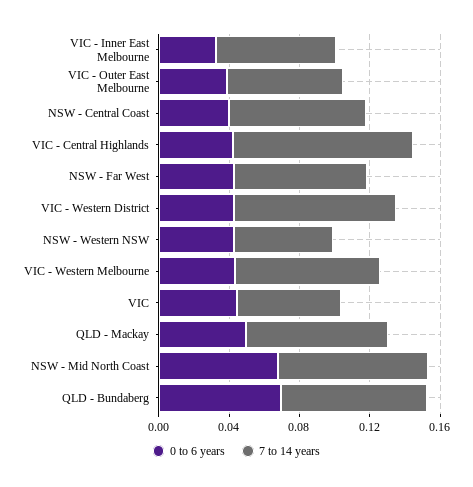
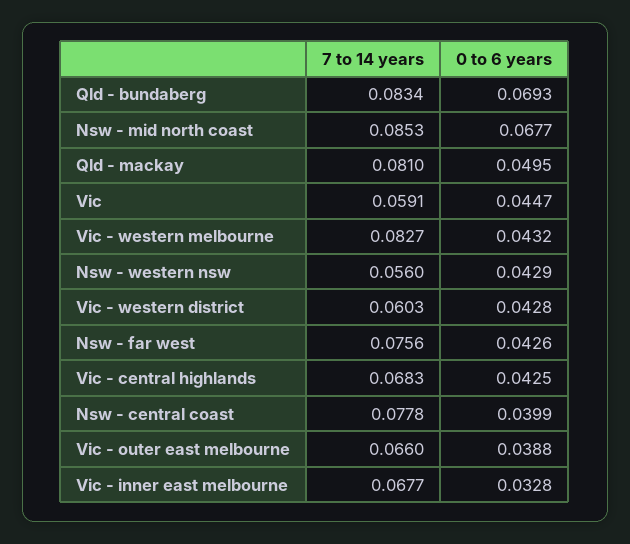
  {
    "0 to 6 years": {
      "VIC - Inner East Melbourne": 0.0328,
      "VIC - Outer East Melbourne": 0.0388,
      "NSW - Central Coast": 0.0399,
      "VIC - Central Highlands": 0.0425,
      "NSW - Far West": 0.0426,
      "VIC - Western District": 0.0428,
      "NSW - Western NSW": 0.0429,
      "VIC - Western Melbourne": 0.0432,
      "VIC": 0.0447,
      "QLD - Mackay": 0.0495,
      "NSW - Mid North Coast": 0.0677,
      "QLD - Bundaberg": 0.0693
    },
    "7 to 14 years": {
      "VIC - Inner East Melbourne": 0.0677,
      "VIC - Outer East Melbourne": 0.066,
      "NSW - Central Coast": 0.0778,
-     "VIC - Central Highlands": 0.1,
+     "VIC - Central Highlands": 0.0683,
      "NSW - Far West": 0.0756,
-     "VIC - Western District": 0.09,
+     "VIC - Western District": 0.0603,
      "NSW - Western NSW": 0.056,
      "VIC - Western Melbourne": 0.0827,
      "VIC": 0.0591,
      "QLD - Mackay": 0.081,
      "NSW - Mid North Coast": 0.0853,
      "QLD - Bundaberg": 0.0834
    }
  }

